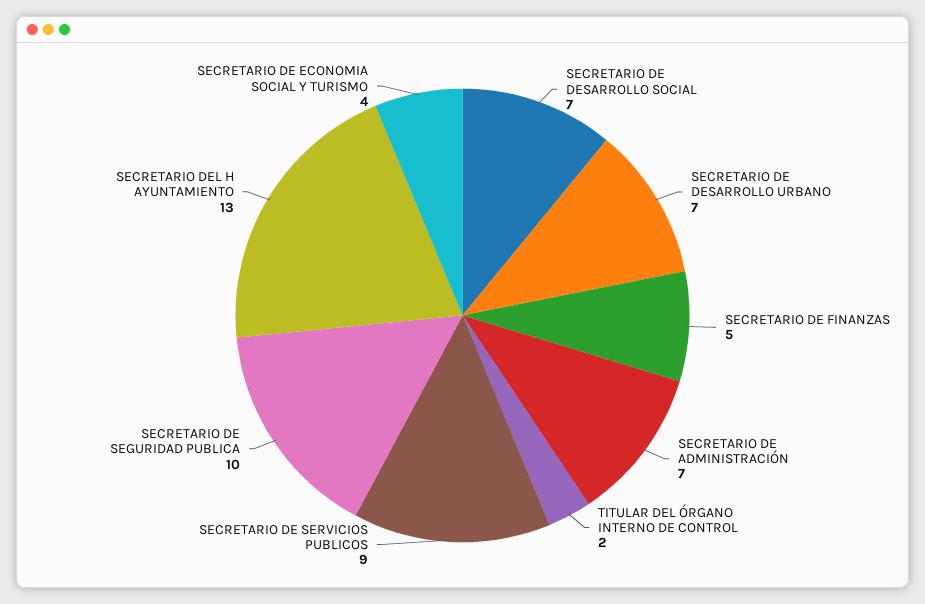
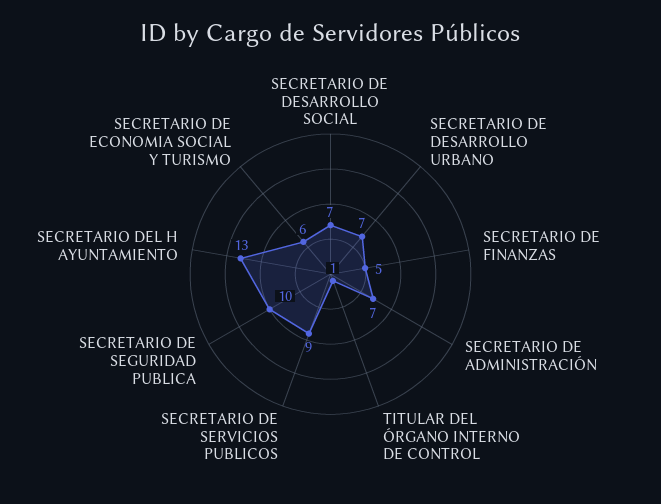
  {
    "SECRETARIO DE DESARROLLO SOCIAL": 7,
    "SECRETARIO DE DESARROLLO URBANO": 7,
    "SECRETARIO DE FINANZAS": 5,
    "SECRETARIO DE ADMINISTRACIÓN": 7,
-   "TITULAR DEL ÓRGANO INTERNO DE CONTROL": 2,
+   "TITULAR DEL ÓRGANO INTERNO DE CONTROL": 1,
    "SECRETARIO DE SERVICIOS PUBLICOS": 9,
    "SECRETARIO DE SEGURIDAD PUBLICA": 10,
    "SECRETARIO DEL H AYUNTAMIENTO": 13,
-   "SECRETARIO DE ECONOMIA SOCIAL Y TURISMO": 4
+   "SECRETARIO DE ECONOMIA SOCIAL Y TURISMO": 6
  }

